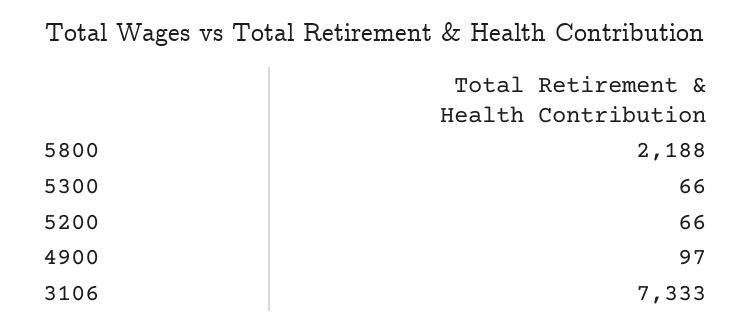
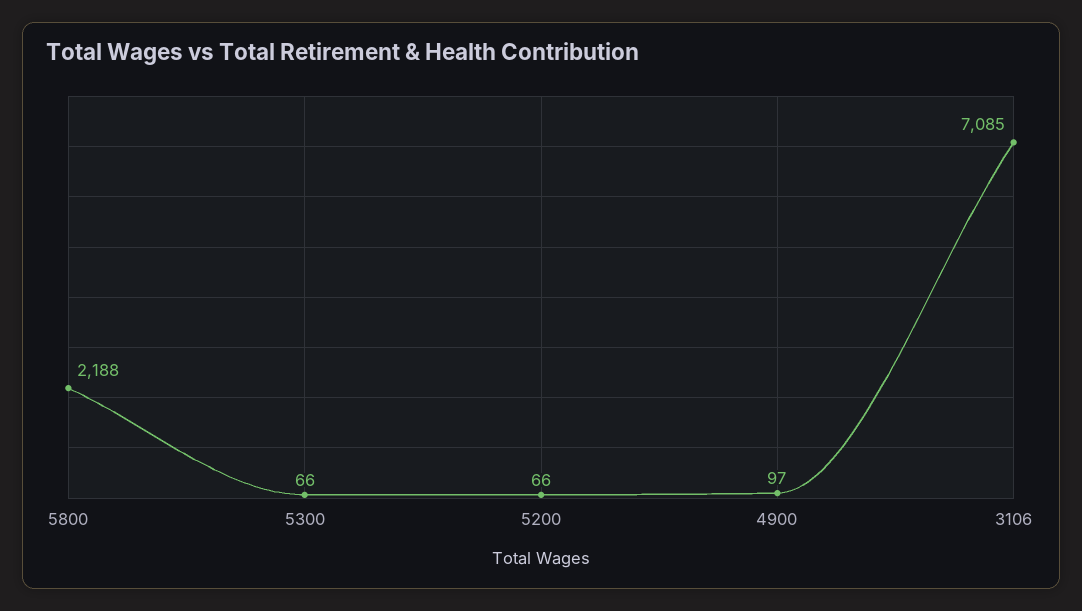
  {
    "5800": 2188,
    "5300": 66,
    "5200": 66,
    "4900": 97,
-   "3106": 7333
+   "3106": 7085
  }

